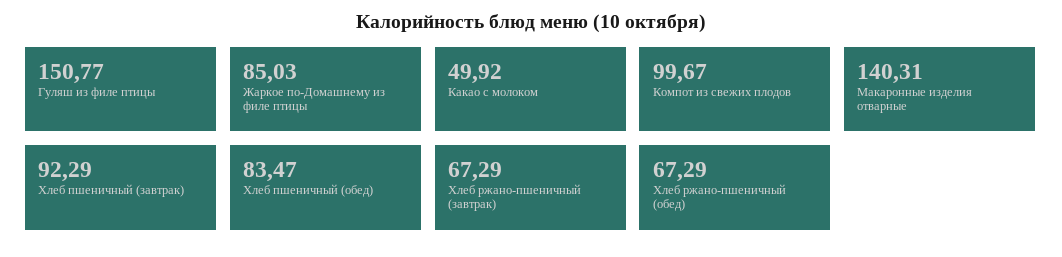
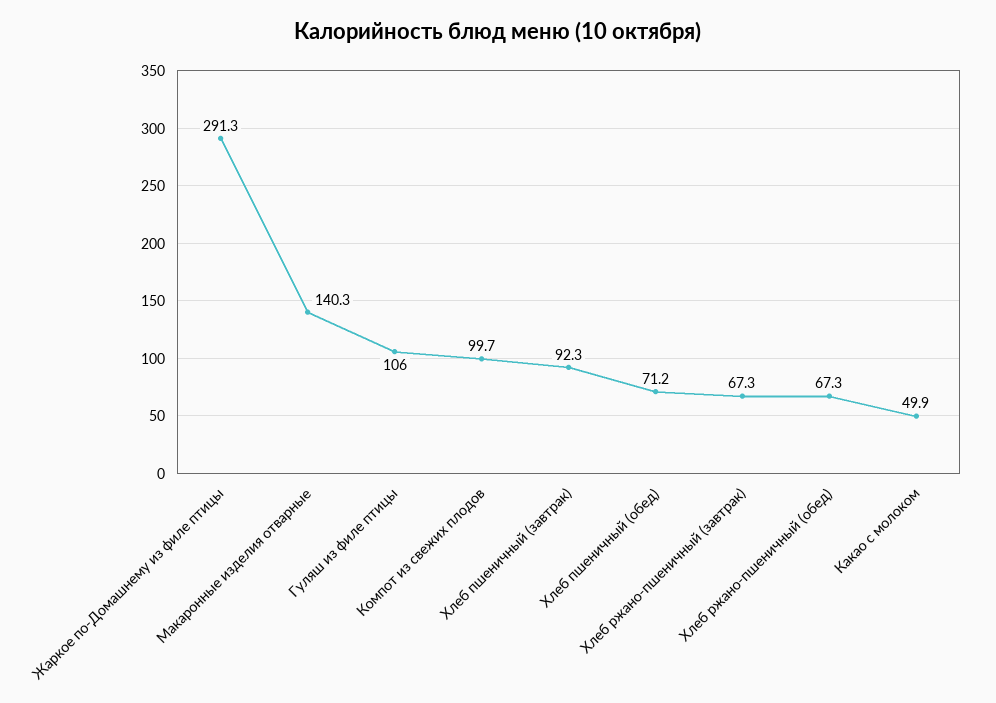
  {
-   "Гуляш из филе птицы": 150.77,
+   "Гуляш из филе птицы": 106,
-   "Жаркое по-Домашнему из филе птицы": 85.03,
+   "Жаркое по-Домашнему из филе птицы": 291.3,
    "Какао с молоком": 49.92,
    "Компот из свежих плодов": 99.67,
    "Макаронные изделия отварные": 140.31,
    "Хлеб пшеничный (завтрак)": 92.29,
-   "Хлеб пшеничный (обед)": 83.47,
+   "Хлеб пшеничный (обед)": 71.2,
    "Хлеб ржано-пшеничный (завтрак)": 67.29,
    "Хлеб ржано-пшеничный (обед)": 67.29
  }

